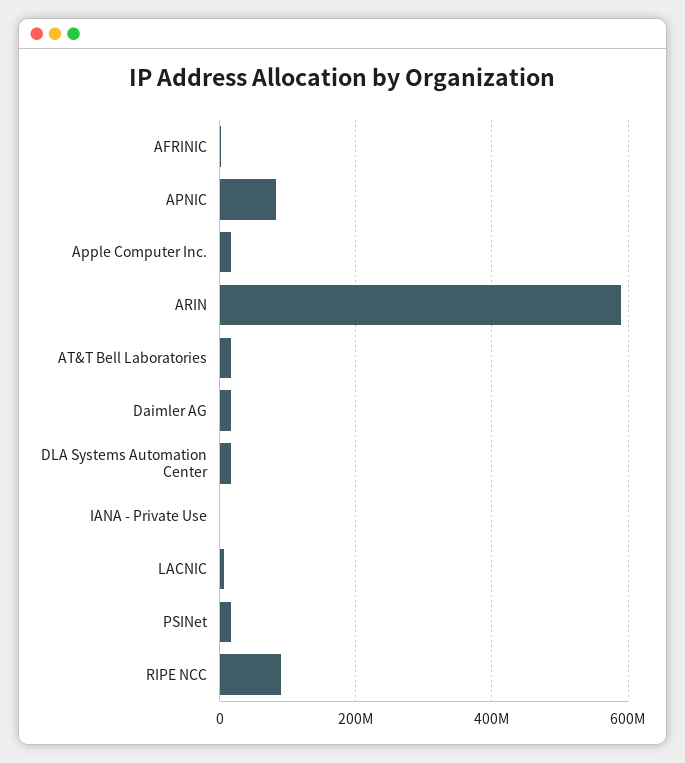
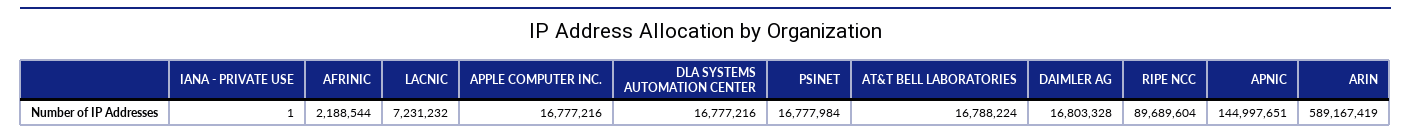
  {
    "AFRINIC": 2188544,
-   "APNIC": 80000000,
+   "APNIC": 144997651,
    "Apple Computer Inc.": 16777216,
    "ARIN": 589167419,
    "AT&T Bell Laboratories": 16788224,
    "Daimler AG": 16803328,
    "DLA Systems Automation Center": 16777216,
    "IANA - Private Use": 1,
    "LACNIC": 7231232,
    "PSINet": 16777984,
    "RIPE NCC": 89689604
  }

